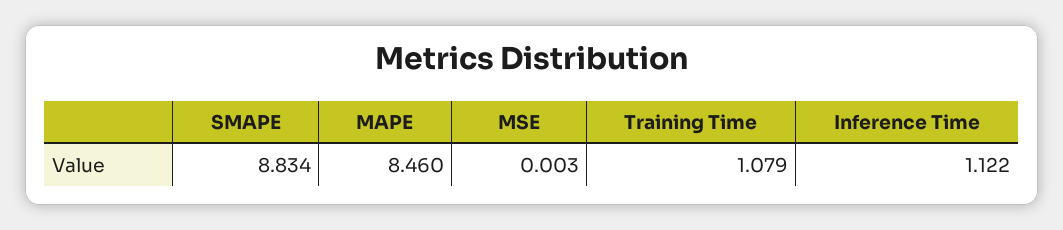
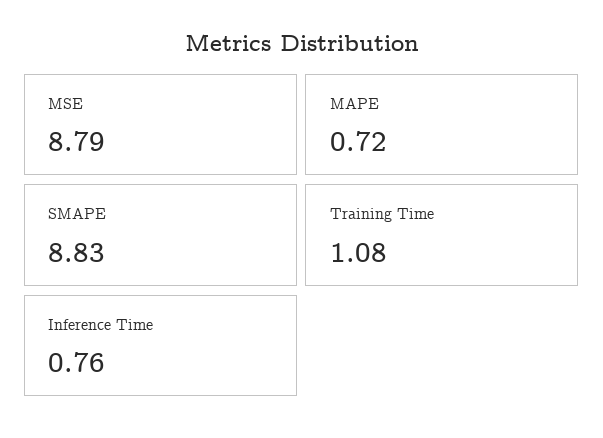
  {
    "SMAPE": 8.834,
-   "MAPE": 8.46,
+   "MAPE": 0.72,
-   "MSE": 0.003,
+   "MSE": 8.79,
    "Training Time": 1.079,
-   "Inference Time": 1.122
+   "Inference Time": 0.76
  }

